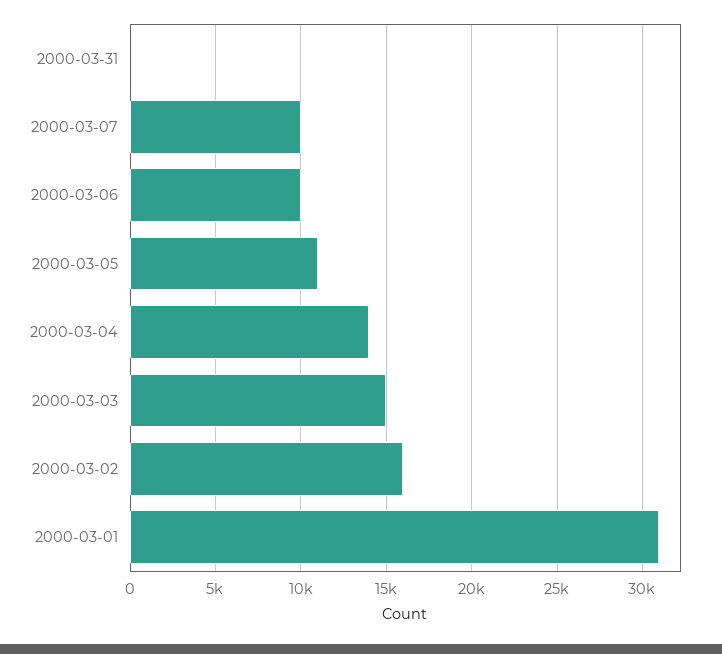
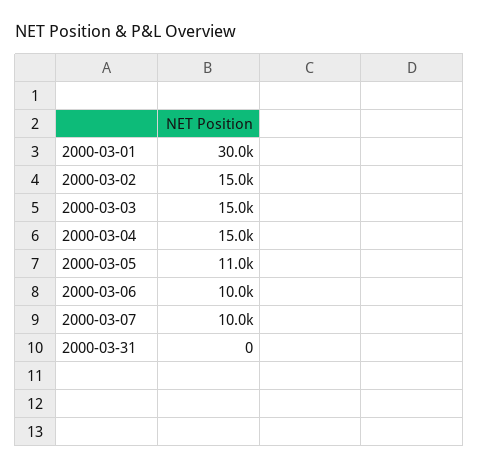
  {
    "2000-03-31": 0,
    "2000-03-07": 10000,
    "2000-03-06": 10000,
    "2000-03-05": 11000,
-   "2000-03-04": 14000,
+   "2000-03-04": 15000,
    "2000-03-03": 15000,
-   "2000-03-02": 16000,
+   "2000-03-02": 15000,
-   "2000-03-01": 31000
+   "2000-03-01": 30000
  }

